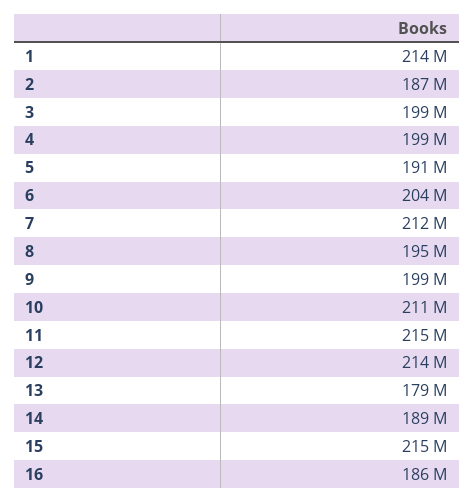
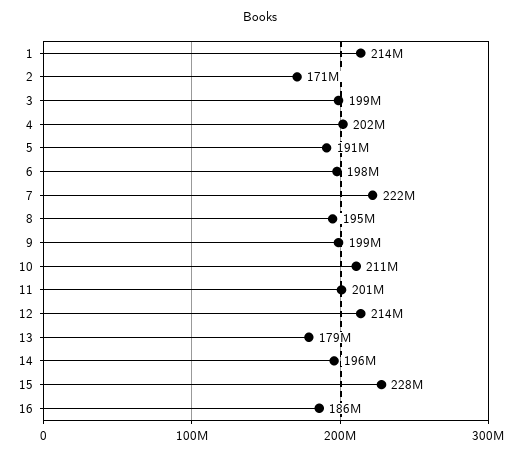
  {
    "1": 214000000,
-   "2": 187000000,
+   "2": 171000000,
    "3": 199000000,
-   "4": 199000000,
+   "4": 202000000,
    "5": 191000000,
-   "6": 204000000,
+   "6": 198000000,
-   "7": 212000000,
+   "7": 222000000,
    "8": 195000000,
    "9": 199000000,
    "10": 211000000,
-   "11": 215000000,
+   "11": 201000000,
    "12": 214000000,
    "13": 179000000,
-   "14": 189000000,
+   "14": 196000000,
-   "15": 215000000,
+   "15": 228000000,
    "16": 186000000
  }

